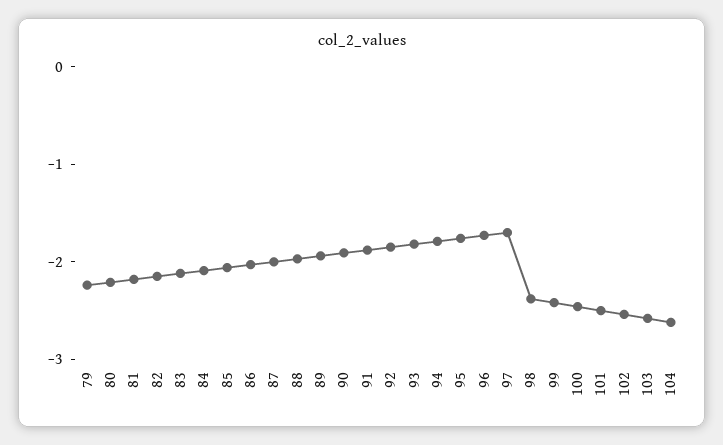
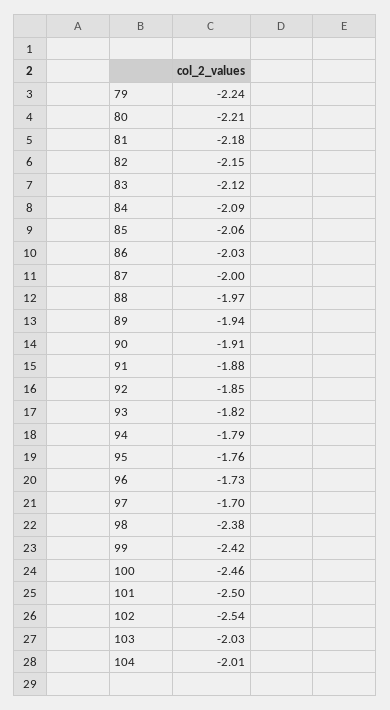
  {
    "79": -2.24,
    "80": -2.21,
    "81": -2.18,
    "82": -2.15,
    "83": -2.12,
    "84": -2.09,
    "85": -2.06,
    "86": -2.03,
    "87": -2,
    "88": -1.97,
    "89": -1.94,
    "90": -1.91,
    "91": -1.88,
    "92": -1.85,
    "93": -1.82,
    "94": -1.79,
    "95": -1.76,
    "96": -1.73,
    "97": -1.7,
    "98": -2.38,
    "99": -2.42,
    "100": -2.46,
    "101": -2.5,
    "102": -2.54,
-   "103": -2.6,
+   "103": -2.03,
-   "104": -2.6
+   "104": -2.01
  }

